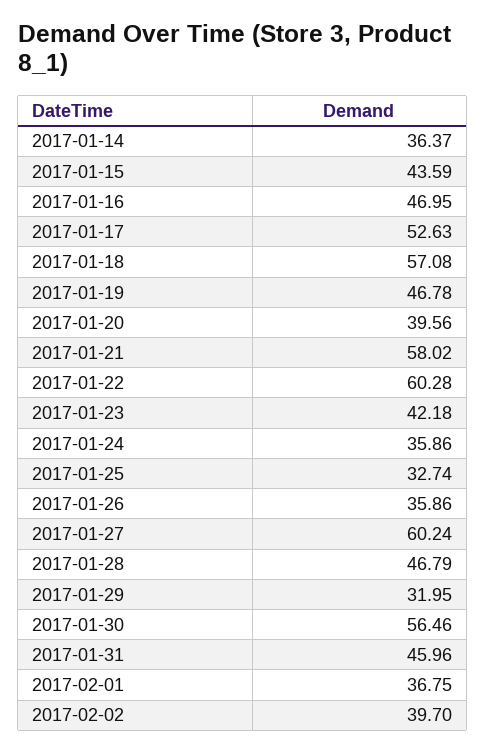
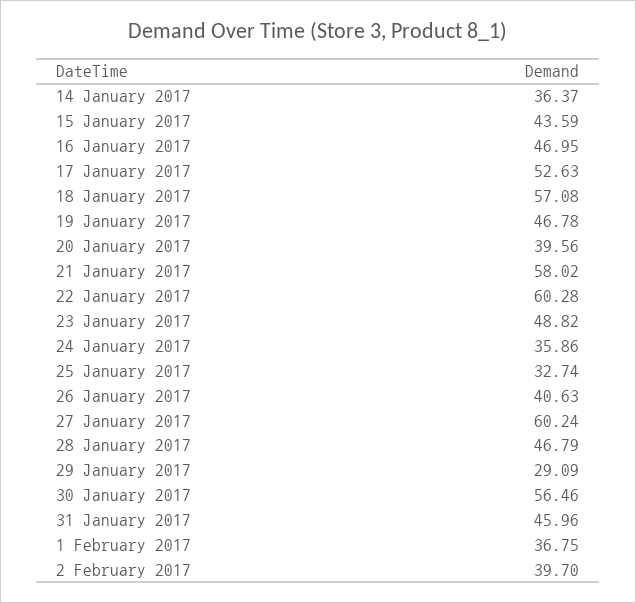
  {
    "2017-01-14": 36.37,
    "2017-01-15": 43.59,
    "2017-01-16": 46.95,
    "2017-01-17": 52.63,
    "2017-01-18": 57.08,
    "2017-01-19": 46.78,
    "2017-01-20": 39.56,
    "2017-01-21": 58.02,
    "2017-01-22": 60.28,
-   "2017-01-23": 42.18,
+   "2017-01-23": 48.82,
    "2017-01-24": 35.86,
    "2017-01-25": 32.74,
-   "2017-01-26": 35.86,
+   "2017-01-26": 40.63,
    "2017-01-27": 60.24,
    "2017-01-28": 46.79,
-   "2017-01-29": 31.95,
+   "2017-01-29": 29.09,
    "2017-01-30": 56.46,
    "2017-01-31": 45.96,
    "2017-02-01": 36.75,
    "2017-02-02": 39.7
  }

